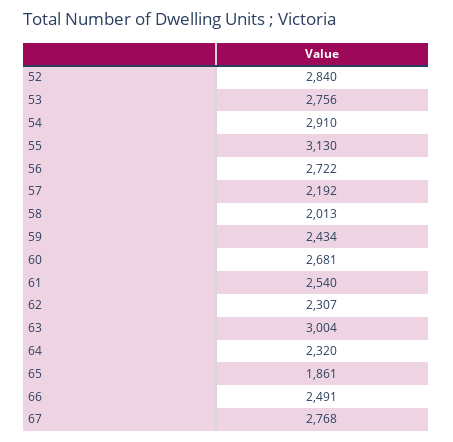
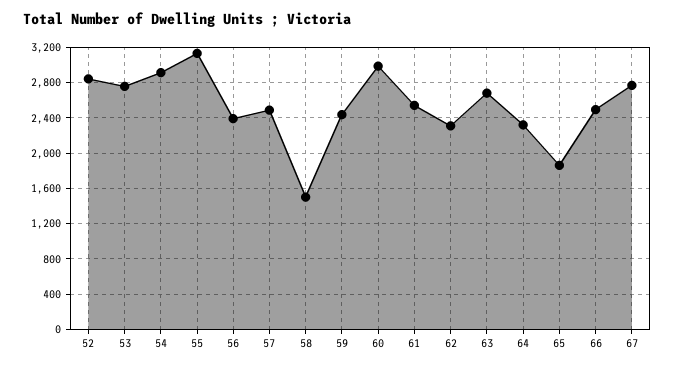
  {
    "52": 2840,
    "53": 2756,
    "54": 2910,
    "55": 3130,
-   "56": 2722,
+   "56": 2400,
-   "57": 2192,
+   "57": 2500,
-   "58": 2013,
+   "58": 1500,
    "59": 2434,
-   "60": 2681,
+   "60": 3000,
    "61": 2540,
    "62": 2307,
-   "63": 3004,
+   "63": 2700,
    "64": 2320,
    "65": 1861,
    "66": 2491,
    "67": 2768
  }

